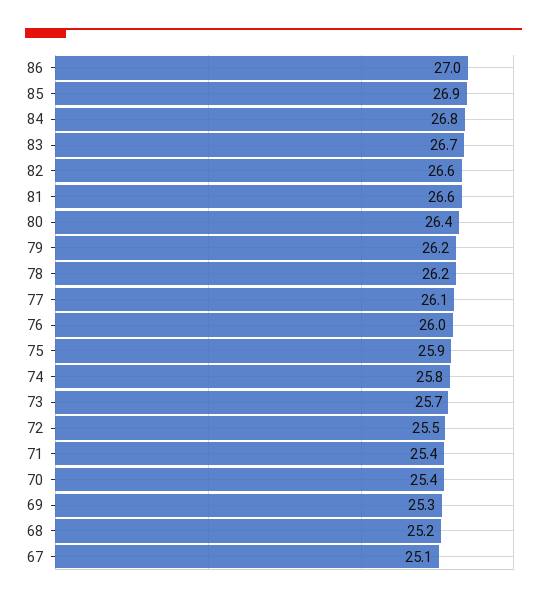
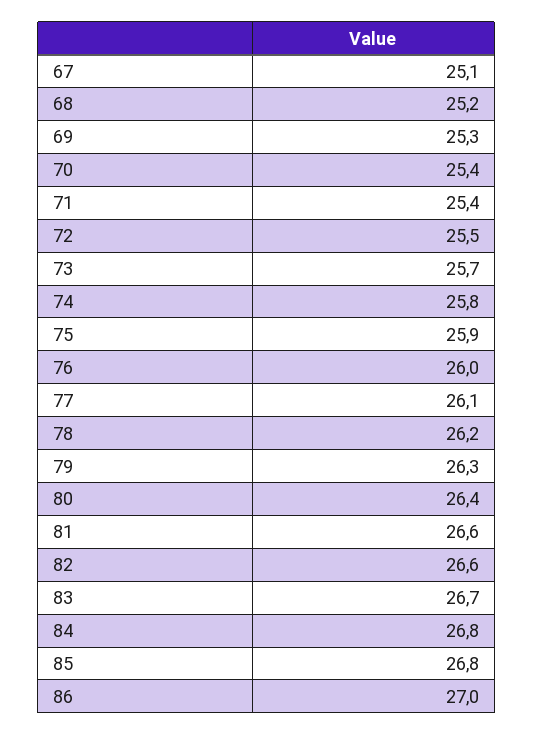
  {
    "86": 27,
-   "85": 26.9,
+   "85": 26.8,
    "84": 26.8,
    "83": 26.7,
    "82": 26.6,
    "81": 26.6,
    "80": 26.4,
-   "79": 26.2,
+   "79": 26.3,
    "78": 26.2,
    "77": 26.1,
    "76": 26,
    "75": 25.9,
    "74": 25.8,
    "73": 25.7,
    "72": 25.5,
    "71": 25.4,
    "70": 25.4,
    "69": 25.3,
    "68": 25.2,
    "67": 25.1
  }

